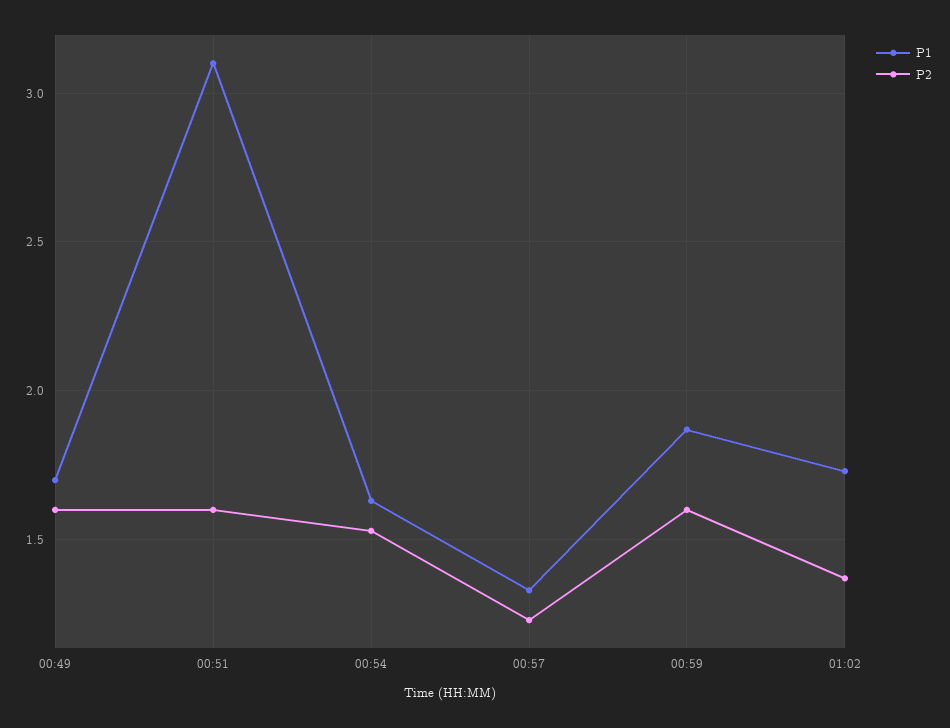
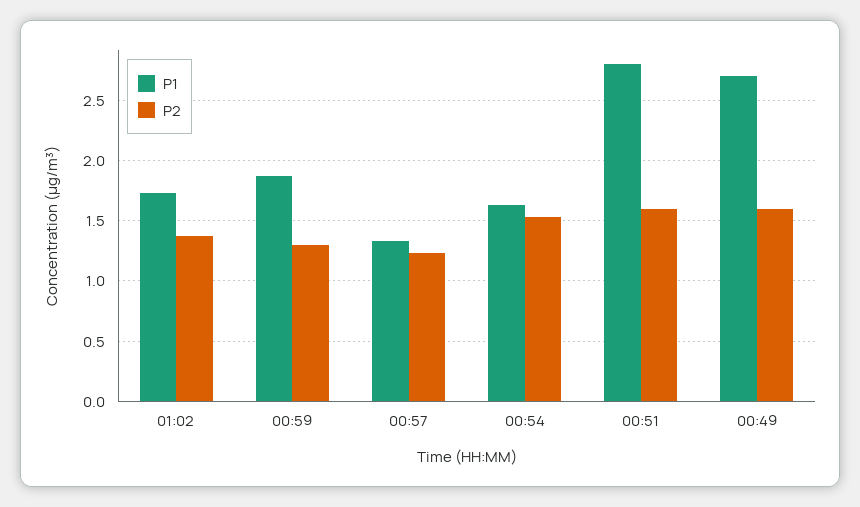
  {
    "P1": {
-     "00:49": 1.7,
+     "00:49": 2.7,
-     "00:51": 3.1,
+     "00:51": 2.8,
      "00:54": 1.65,
      "00:57": 1.35,
      "00:59": 1.85,
      "01:02": 1.75
    },
    "P2": {
      "00:49": 1.6,
      "00:51": 1.6,
      "00:54": 1.55,
      "00:57": 1.25,
-     "00:59": 1.6,
+     "00:59": 1.3,
      "01:02": 1.35
    }
  }

